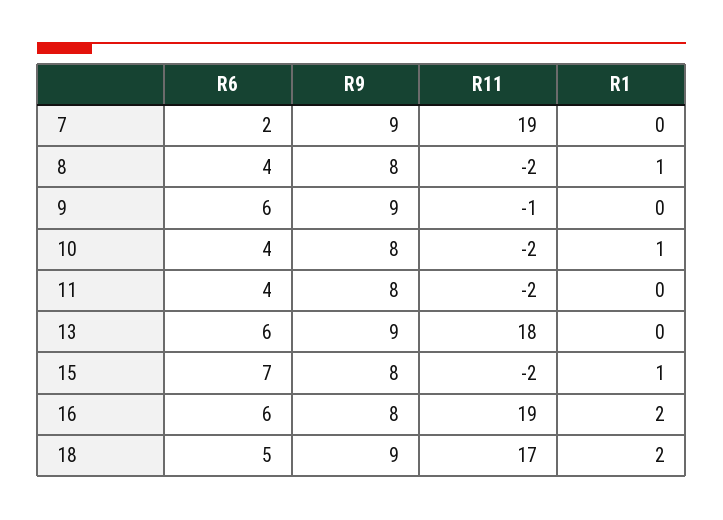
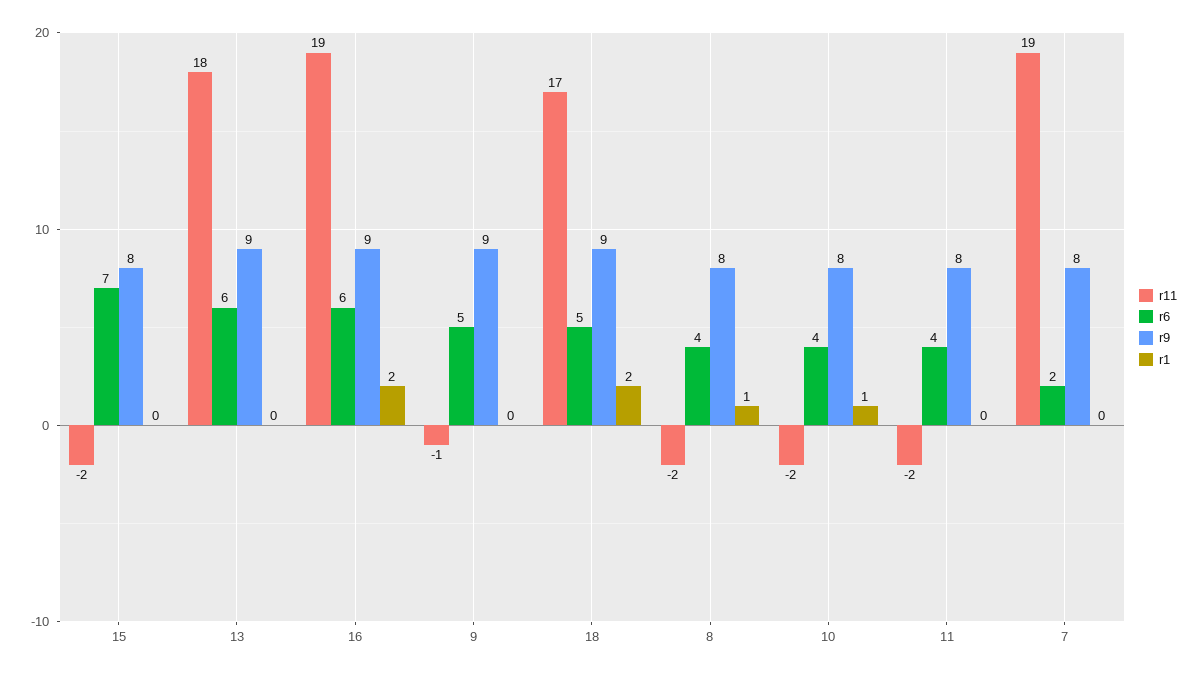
  {
    "R6": {
      "7": 2,
      "8": 4,
-     "9": 6,
+     "9": 5,
      "10": 4,
      "11": 4,
      "13": 6,
      "15": 7,
      "16": 6,
      "18": 5
    },
    "R9": {
-     "7": 9,
+     "7": 8,
      "8": 8,
      "9": 9,
      "10": 8,
      "11": 8,
      "13": 9,
      "15": 8,
-     "16": 8,
+     "16": 9,
      "18": 9
    },
    "R11": {
      "7": 19,
      "8": -2,
      "9": -1,
      "10": -2,
      "11": -2,
      "13": 18,
      "15": -2,
      "16": 19,
      "18": 17
    },
    "R1": {
      "7": 0,
      "8": 1,
      "9": 0,
      "10": 1,
      "11": 0,
      "13": 0,
-     "15": 1,
+     "15": 0,
      "16": 2,
      "18": 2
    }
  }

